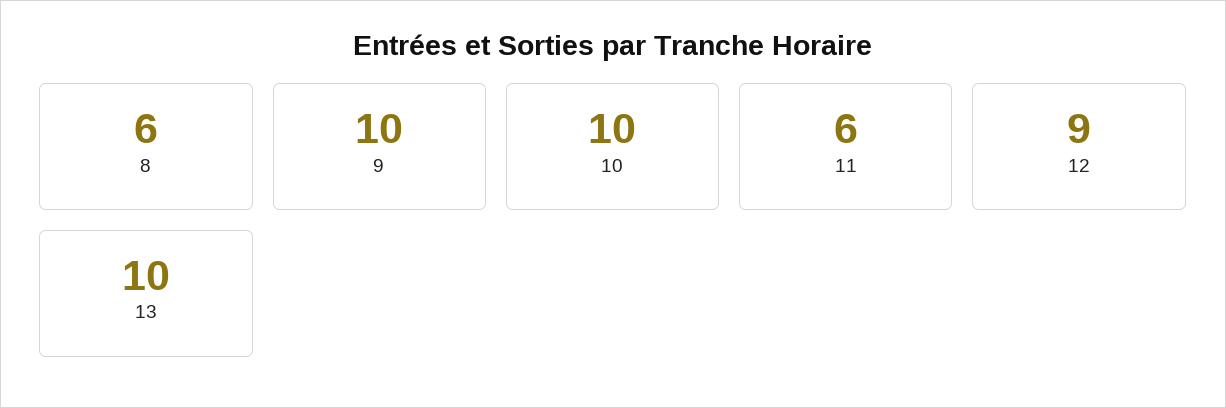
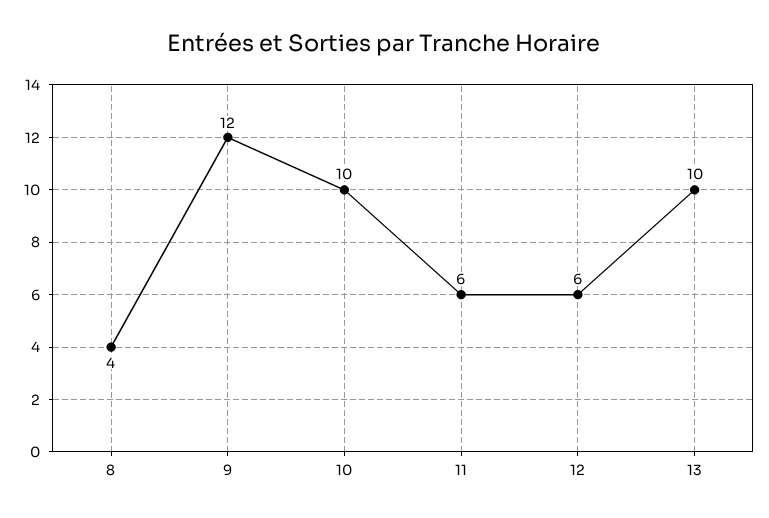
  {
-   "8": 6,
+   "8": 4,
-   "9": 10,
+   "9": 12,
    "10": 10,
    "11": 6,
-   "12": 9,
+   "12": 6,
    "13": 10
  }

